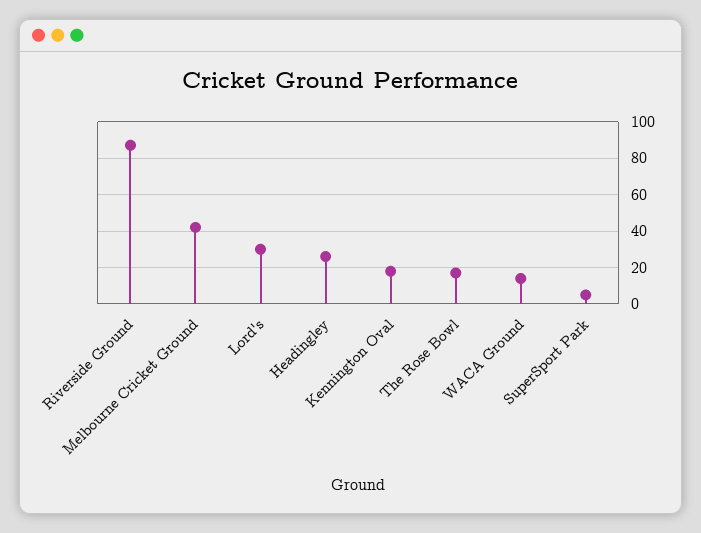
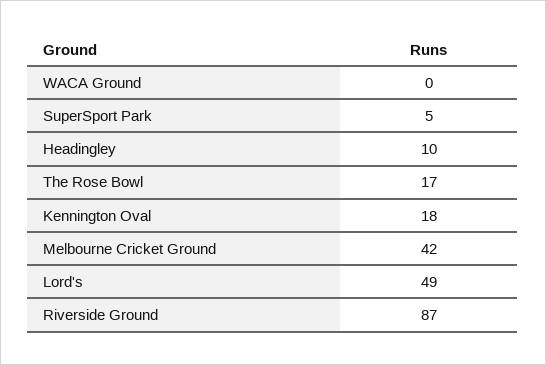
  {
    "Riverside Ground": 87,
    "Melbourne Cricket Ground": 42,
-   "Lord's": 30,
+   "Lord's": 49,
-   "Headingley": 25,
+   "Headingley": 10,
    "Kennington Oval": 18,
    "The Rose Bowl": 17,
-   "WACA Ground": 15,
+   "WACA Ground": 0,
    "SuperSport Park": 5
  }

